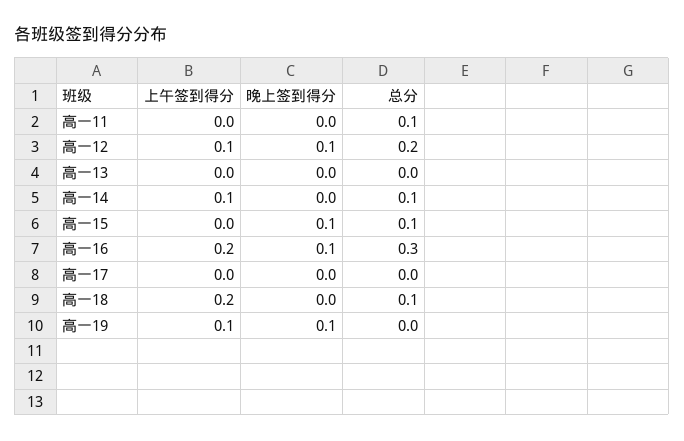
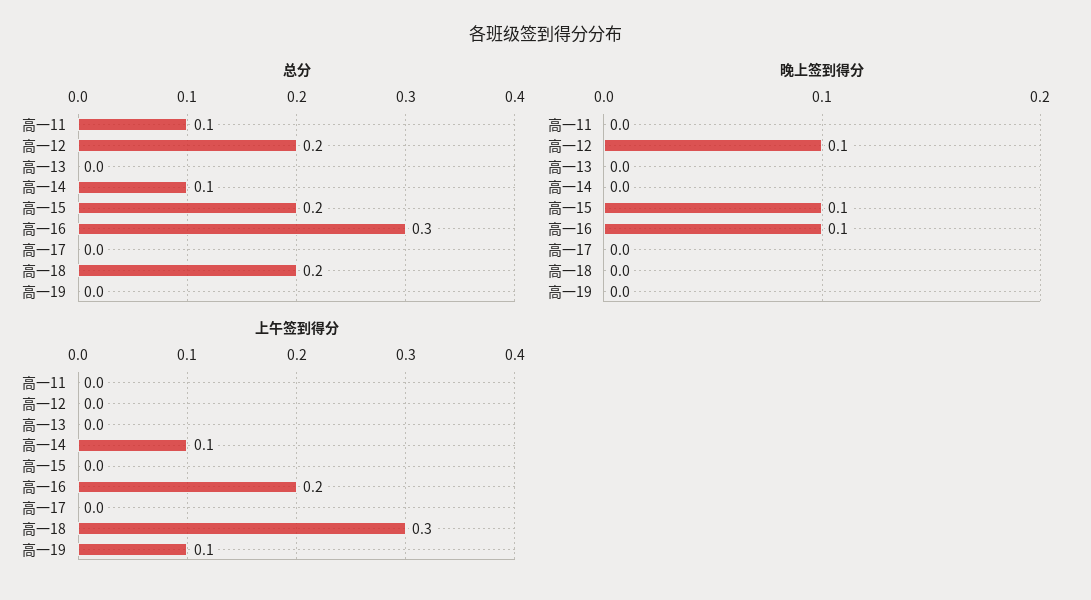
  {
    "上午签到得分": {
      "高一11": 0,
-     "高一12": 0.1,
+     "高一12": 0,
      "高一13": 0,
      "高一14": 0.1,
      "高一15": 0,
      "高一16": 0.2,
      "高一17": 0,
-     "高一18": 0.2,
+     "高一18": 0.3,
      "高一19": 0.1
    },
    "晚上签到得分": {
      "高一11": 0,
      "高一12": 0.1,
      "高一13": 0,
      "高一14": 0,
      "高一15": 0.1,
      "高一16": 0.1,
      "高一17": 0,
      "高一18": 0,
-     "高一19": 0.1
+     "高一19": 0
    },
    "总分": {
      "高一11": 0.1,
      "高一12": 0.2,
      "高一13": 0,
      "高一14": 0.1,
-     "高一15": 0.1,
+     "高一15": 0.2,
      "高一16": 0.3,
      "高一17": 0,
-     "高一18": 0.1,
+     "高一18": 0.2,
      "高一19": 0
    }
  }

